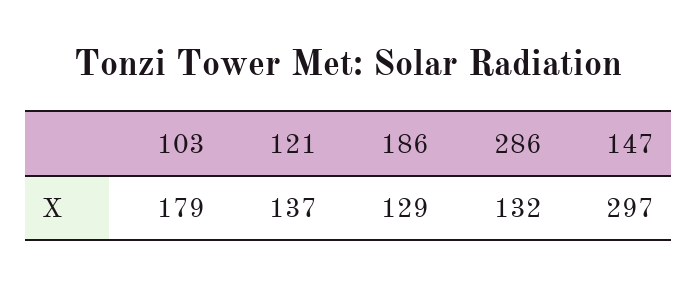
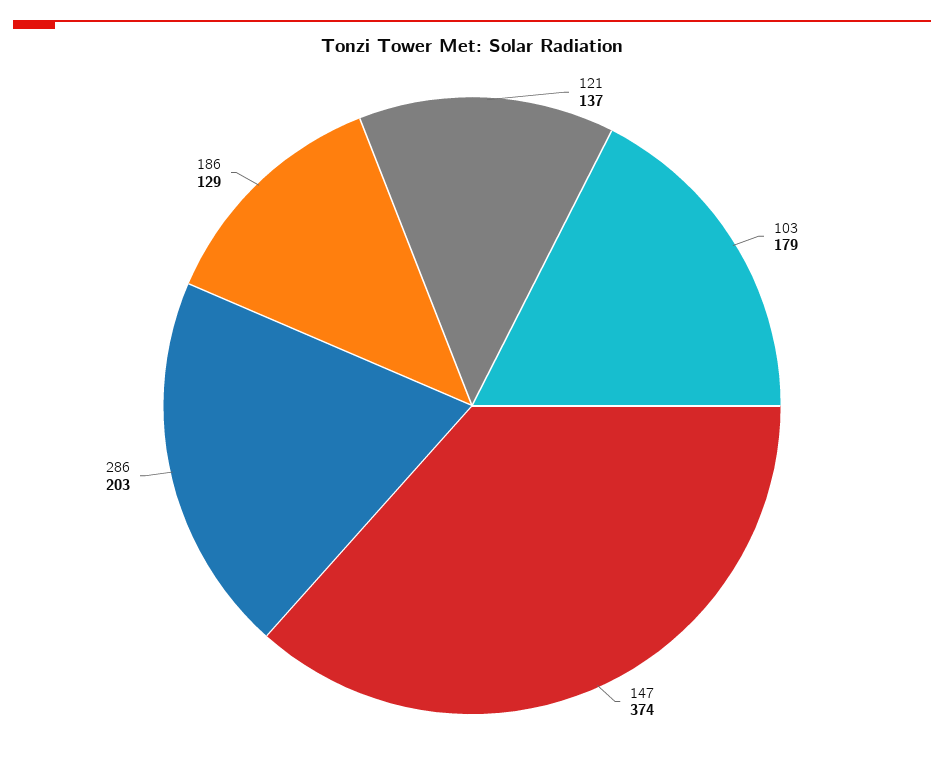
  {
    "103": 179,
    "121": 137,
    "186": 129,
-   "286": 132,
+   "286": 203,
-   "147": 297
+   "147": 374
  }

